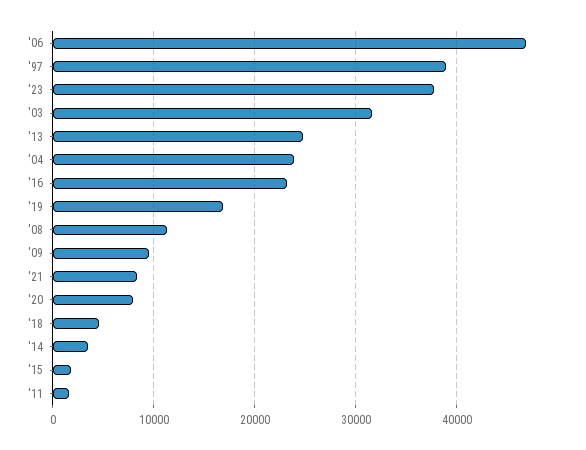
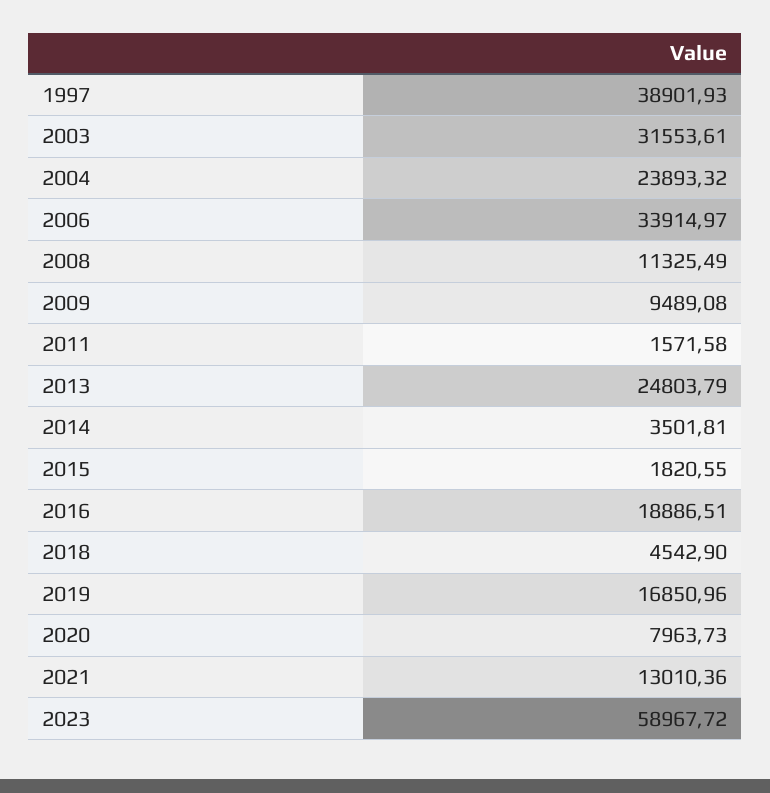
  {
-   "'06": 47000,
+   "'06": 33914.97,
    "'97": 38901.93,
-   "'23": 38000,
+   "'23": 58967.72,
    "'03": 31553.61,
    "'13": 24803.79,
    "'04": 23893.32,
-   "'16": 23000,
+   "'16": 18886.51,
    "'19": 16850.96,
    "'08": 11325.49,
    "'09": 9489.08,
-   "'21": 8000,
+   "'21": 13010.36,
    "'20": 7963.73,
    "'18": 4542.9,
    "'14": 3501.81,
    "'15": 1820.55,
    "'11": 1571.58
  }

